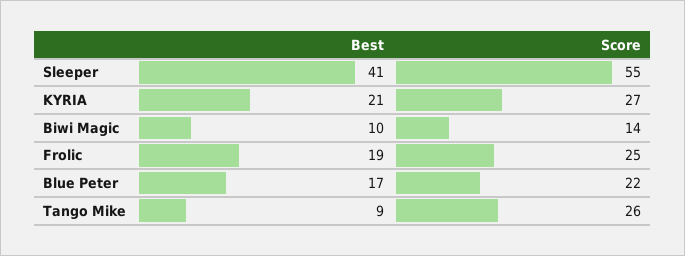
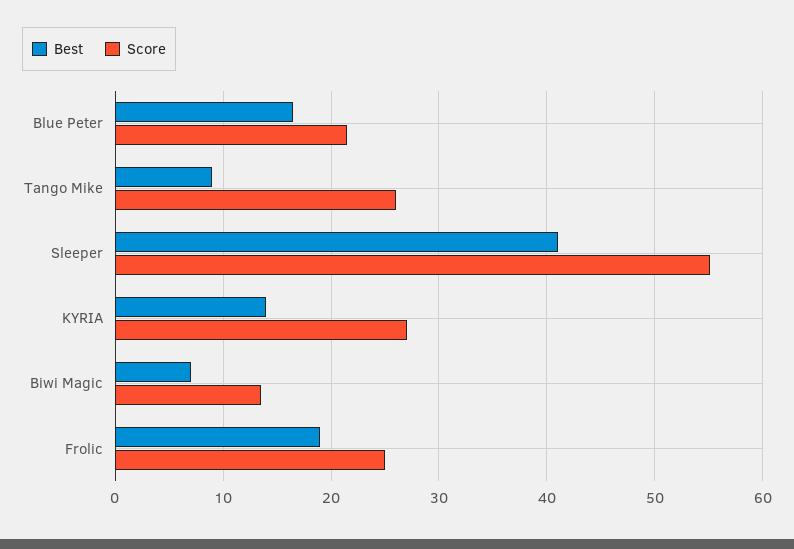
  {
    "Best": {
      "Sleeper": 41,
-     "KYRIA": 21,
+     "KYRIA": 14,
-     "Biwi Magic": 10,
+     "Biwi Magic": 7,
      "Frolic": 19,
      "Blue Peter": 17,
      "Tango Mike": 9
    },
    "Score": {
      "Sleeper": 55,
      "KYRIA": 27,
      "Biwi Magic": 14,
      "Frolic": 25,
      "Blue Peter": 22,
      "Tango Mike": 26
    }
  }

